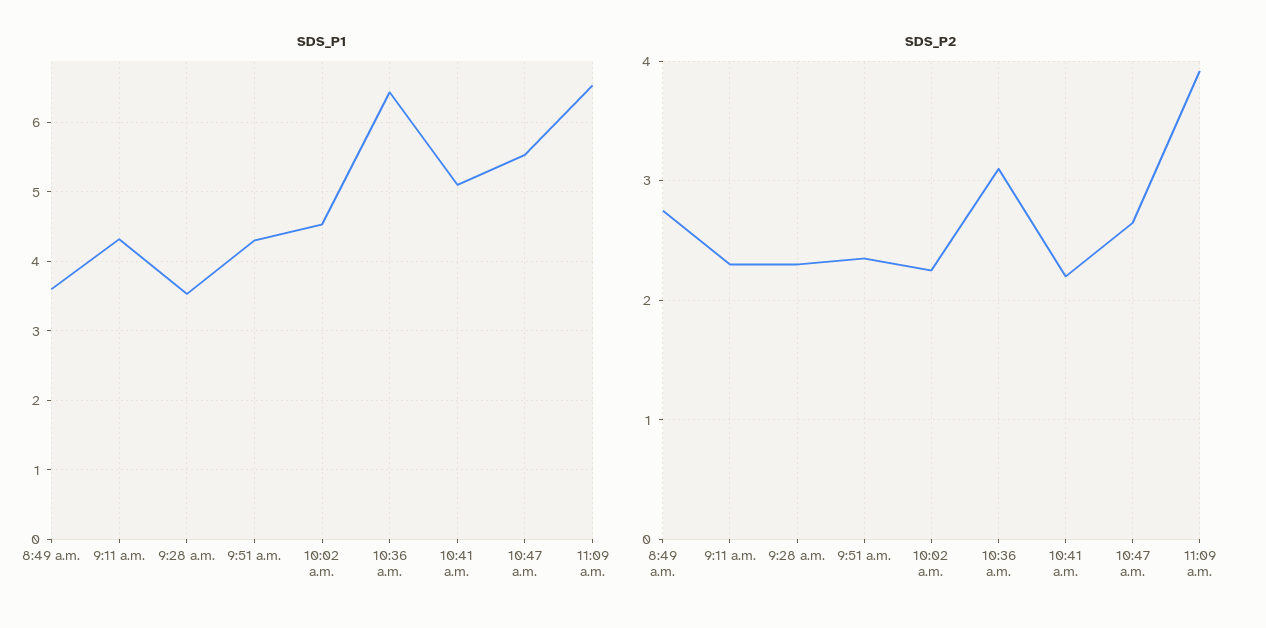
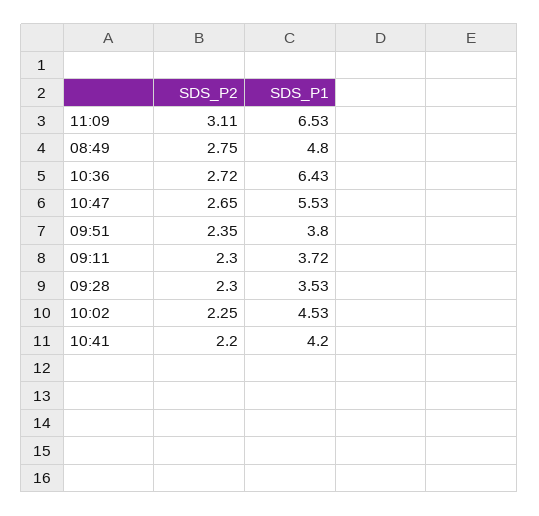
  {
    "SDS_P1": {
-     "8:49 a.m.": 3.6,
+     "8:49 a.m.": 4.8,
-     "9:11 a.m.": 4.3,
+     "9:11 a.m.": 3.72,
      "9:28 a.m.": 3.53,
-     "9:51 a.m.": 4.3,
+     "9:51 a.m.": 3.8,
      "10:02 a.m.": 4.53,
      "10:36 a.m.": 6.43,
-     "10:41 a.m.": 5.1,
+     "10:41 a.m.": 4.2,
      "10:47 a.m.": 5.53,
      "11:09 a.m.": 6.53
    },
    "SDS_P2": {
      "8:49 a.m.": 2.75,
      "9:11 a.m.": 2.3,
      "9:28 a.m.": 2.3,
      "9:51 a.m.": 2.35,
      "10:02 a.m.": 2.25,
-     "10:36 a.m.": 3.1,
+     "10:36 a.m.": 2.72,
      "10:41 a.m.": 2.2,
      "10:47 a.m.": 2.65,
-     "11:09 a.m.": 3.9
+     "11:09 a.m.": 3.11
    }
  }

